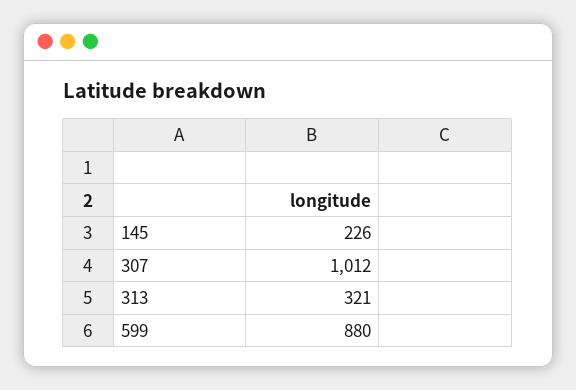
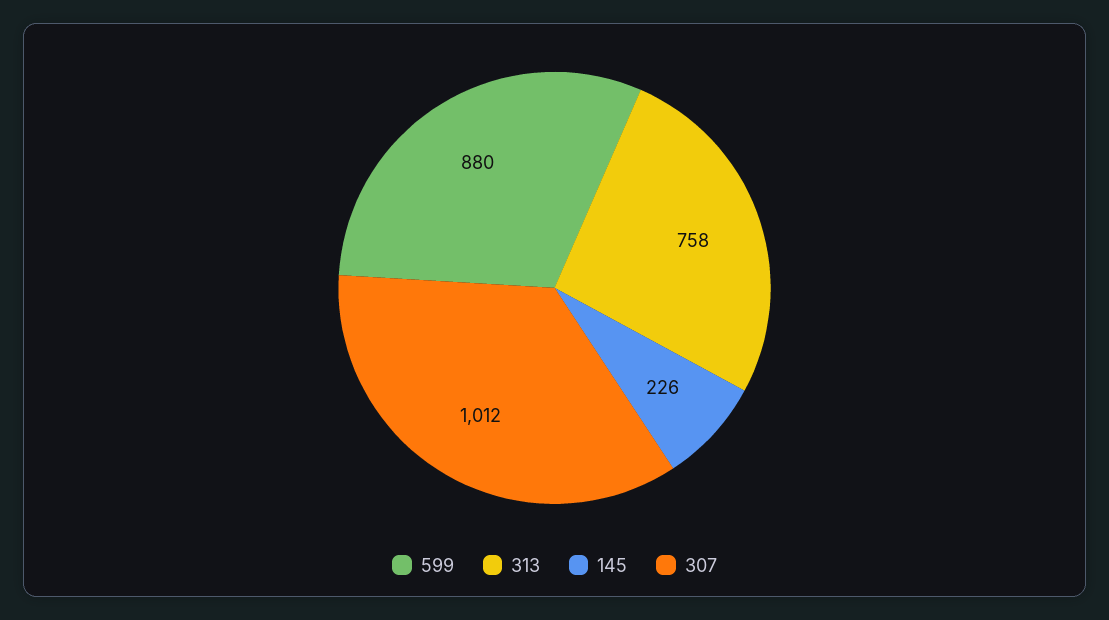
  {
    "145": 226,
    "307": 1012,
-   "313": 321,
+   "313": 758,
    "599": 880
  }

